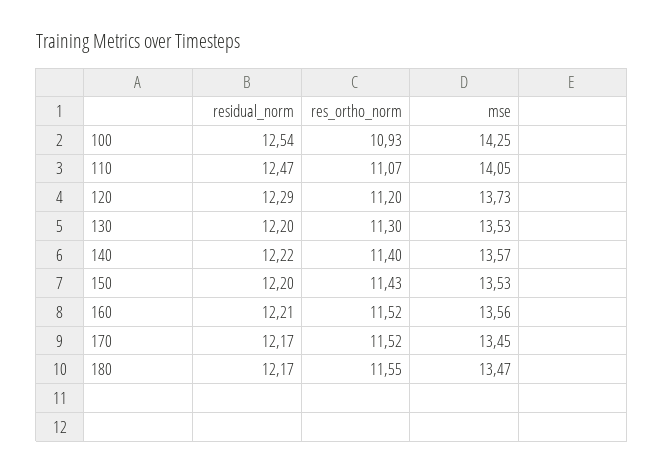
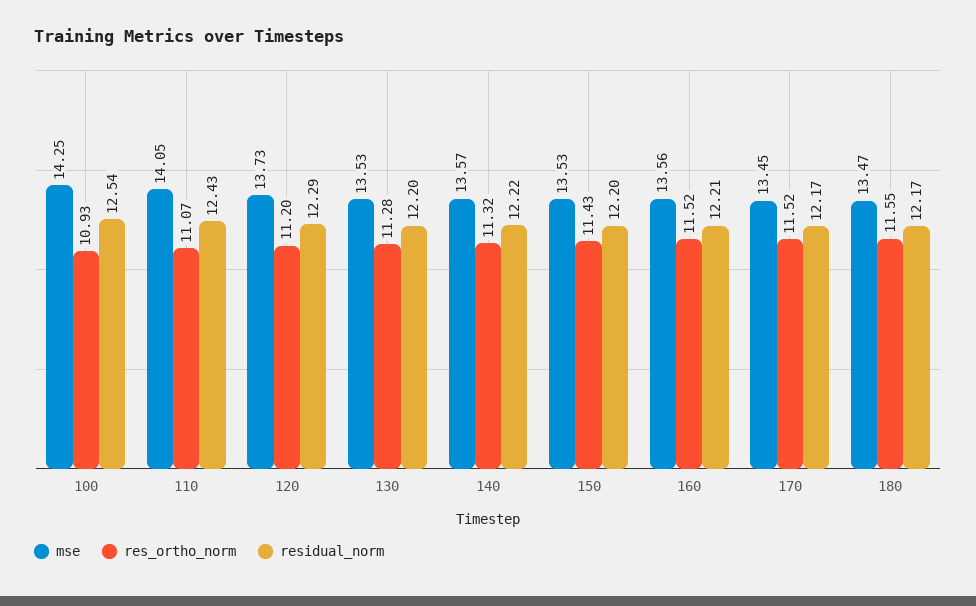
  {
    "residual_norm": {
      "100": 12.54,
-     "110": 12.47,
+     "110": 12.43,
      "120": 12.29,
      "130": 12.2,
      "140": 12.22,
      "150": 12.2,
      "160": 12.21,
      "170": 12.17,
      "180": 12.17
    },
    "res_ortho_norm": {
      "100": 10.93,
      "110": 11.07,
      "120": 11.2,
-     "130": 11.3,
+     "130": 11.28,
-     "140": 11.4,
+     "140": 11.32,
      "150": 11.43,
      "160": 11.52,
      "170": 11.52,
      "180": 11.55
    },
    "mse": {
      "100": 14.25,
      "110": 14.05,
      "120": 13.73,
      "130": 13.53,
      "140": 13.57,
      "150": 13.53,
      "160": 13.56,
      "170": 13.45,
      "180": 13.47
    }
  }

